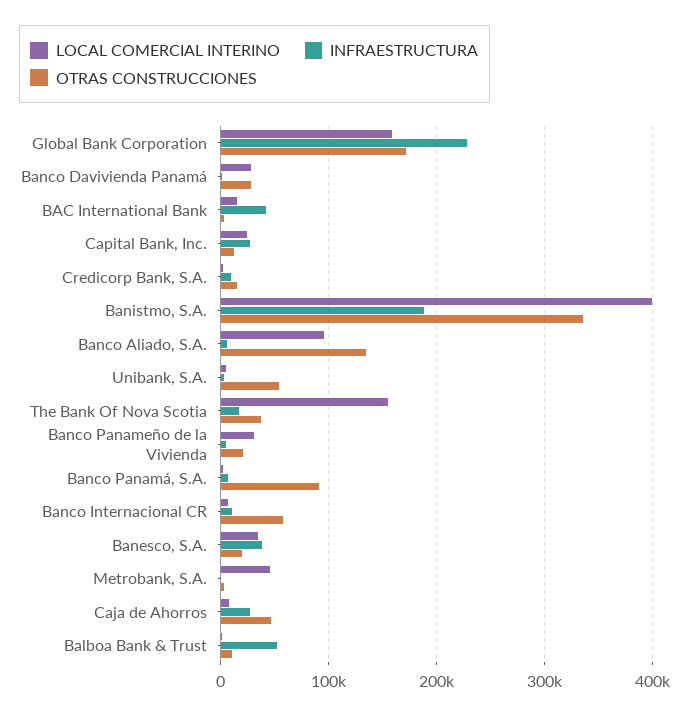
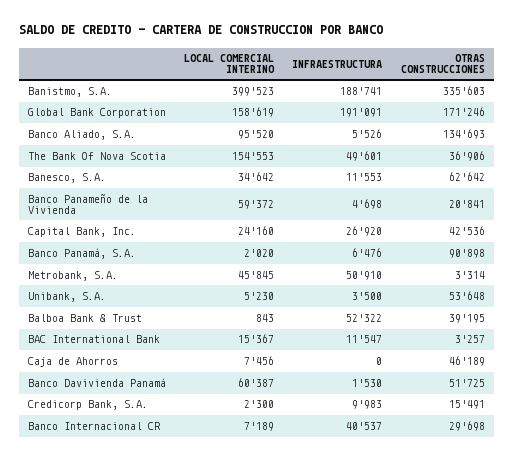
  {
    "LOCAL COMERCIAL INTERINO": {
      "Global Bank Corporation": 158619,
-     "Banco Davivienda Panamá": 30000,
+     "Banco Davivienda Panamá": 60387,
      "BAC International Bank": 15367,
      "Capital Bank, Inc.": 24160,
      "Credicorp Bank, S.A.": 2300,
      "Banistmo, S.A.": 399523,
      "Banco Aliado, S.A.": 95520,
      "Unibank, S.A.": 5230,
      "The Bank Of Nova Scotia": 154553,
-     "Banco Panameño de la Vivienda": 30000,
+     "Banco Panameño de la Vivienda": 59372,
      "Banco Panamá, S.A.": 2020,
      "Banco Internacional CR": 7189,
      "Banesco, S.A.": 34642,
      "Metrobank, S.A.": 45845,
      "Caja de Ahorros": 7456,
      "Balboa Bank & Trust": 843
    },
    "INFRAESTRUCTURA": {
-     "Global Bank Corporation": 230000,
+     "Global Bank Corporation": 191091,
      "Banco Davivienda Panamá": 1530,
-     "BAC International Bank": 40000,
+     "BAC International Bank": 11547,
      "Capital Bank, Inc.": 26920,
      "Credicorp Bank, S.A.": 9983,
      "Banistmo, S.A.": 188741,
      "Banco Aliado, S.A.": 5526,
      "Unibank, S.A.": 3500,
-     "The Bank Of Nova Scotia": 20000,
+     "The Bank Of Nova Scotia": 49601,
      "Banco Panameño de la Vivienda": 4698,
      "Banco Panamá, S.A.": 6476,
-     "Banco Internacional CR": 10000,
+     "Banco Internacional CR": 40537,
-     "Banesco, S.A.": 40000,
+     "Banesco, S.A.": 11553,
-     "Metrobank, S.A.": 0,
+     "Metrobank, S.A.": 50910,
-     "Caja de Ahorros": 30000,
+     "Caja de Ahorros": 0,
      "Balboa Bank & Trust": 52322
    },
    "OTRAS CONSTRUCCIONES": {
      "Global Bank Corporation": 171246,
-     "Banco Davivienda Panamá": 30000,
+     "Banco Davivienda Panamá": 51725,
      "BAC International Bank": 3257,
-     "Capital Bank, Inc.": 10000,
+     "Capital Bank, Inc.": 42536,
      "Credicorp Bank, S.A.": 15491,
      "Banistmo, S.A.": 335603,
      "Banco Aliado, S.A.": 134693,
      "Unibank, S.A.": 53648,
      "The Bank Of Nova Scotia": 36906,
      "Banco Panameño de la Vivienda": 20841,
      "Banco Panamá, S.A.": 90898,
-     "Banco Internacional CR": 60000,
+     "Banco Internacional CR": 29698,
-     "Banesco, S.A.": 20000,
+     "Banesco, S.A.": 62642,
      "Metrobank, S.A.": 3314,
      "Caja de Ahorros": 46189,
-     "Balboa Bank & Trust": 10000
+     "Balboa Bank & Trust": 39195
    }
  }

